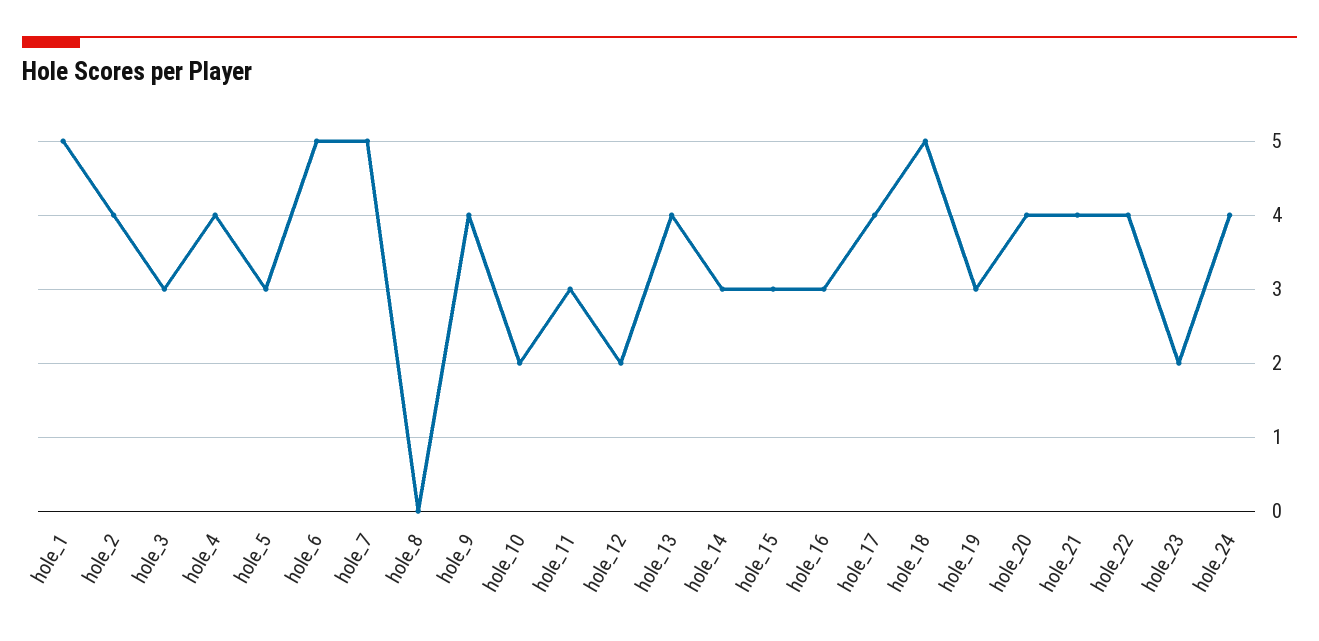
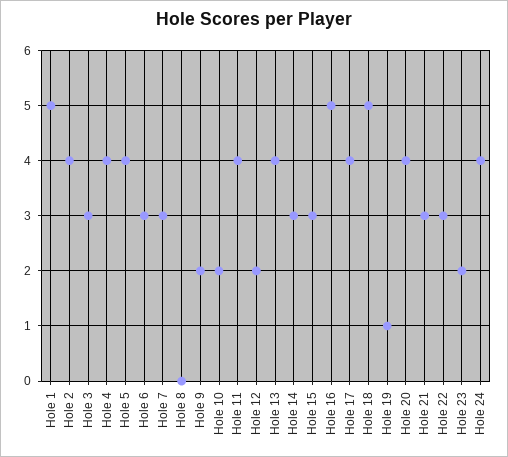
  {
    "hole_1": 5,
    "hole_2": 4,
    "hole_3": 3,
    "hole_4": 4,
-   "hole_5": 3,
+   "hole_5": 4,
-   "hole_6": 5,
+   "hole_6": 3,
-   "hole_7": 5,
+   "hole_7": 3,
    "hole_8": 0,
-   "hole_9": 4,
+   "hole_9": 2,
    "hole_10": 2,
-   "hole_11": 3,
+   "hole_11": 4,
    "hole_12": 2,
    "hole_13": 4,
    "hole_14": 3,
    "hole_15": 3,
-   "hole_16": 3,
+   "hole_16": 5,
    "hole_17": 4,
    "hole_18": 5,
-   "hole_19": 3,
+   "hole_19": 1,
    "hole_20": 4,
-   "hole_21": 4,
+   "hole_21": 3,
-   "hole_22": 4,
+   "hole_22": 3,
    "hole_23": 2,
    "hole_24": 4
  }

